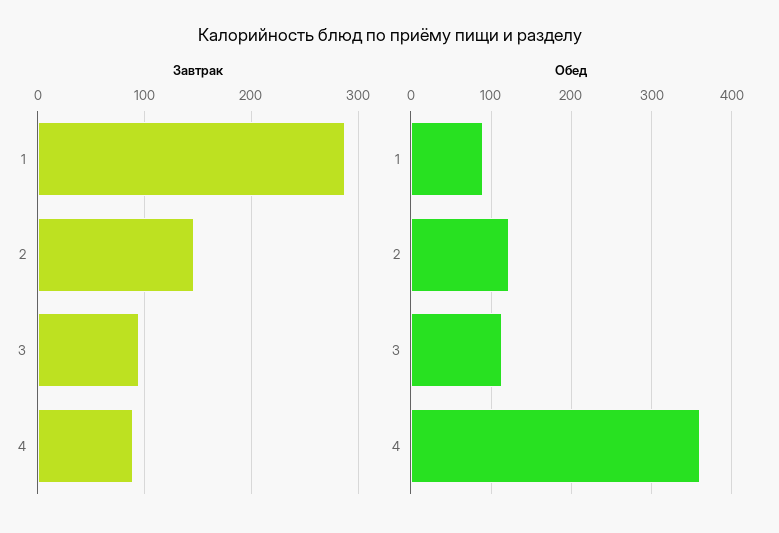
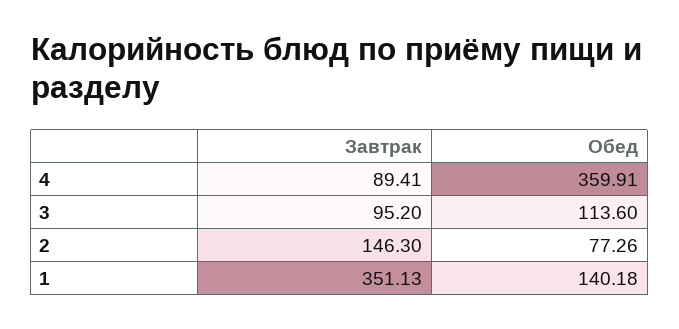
  {
    "Завтрак": {
-     "1": 290,
+     "1": 351.13,
      "2": 146.3,
      "3": 95.2,
      "4": 89.41
    },
    "Обед": {
-     "1": 90,
+     "1": 140.18,
-     "2": 120,
+     "2": 77.26,
      "3": 113.6,
      "4": 359.91
    }
  }

